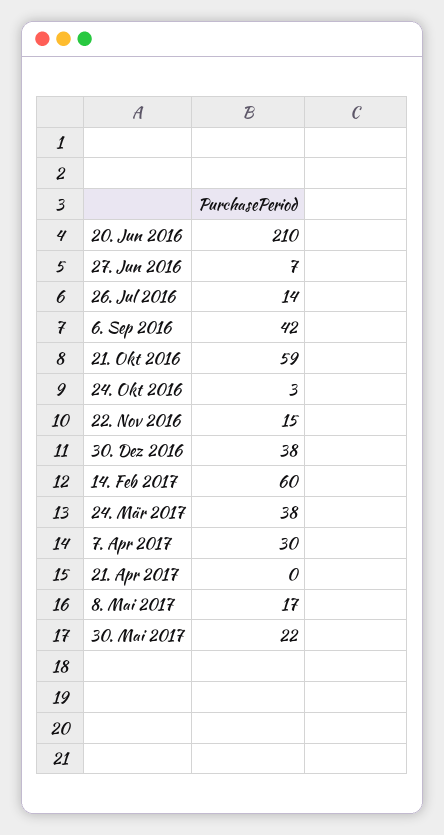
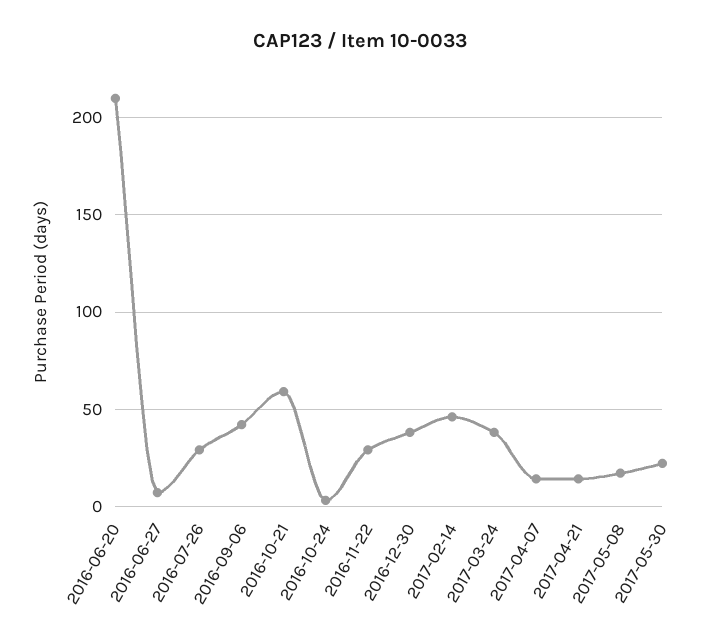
  {
    "20. Jun 2016": 210,
    "27. Jun 2016": 7,
-   "26. Jul 2016": 14,
+   "26. Jul 2016": 30,
    "6. Sep 2016": 42,
    "21. Okt 2016": 59,
    "24. Okt 2016": 3,
-   "22. Nov 2016": 15,
+   "22. Nov 2016": 30,
    "30. Dez 2016": 38,
-   "14. Feb 2017": 60,
+   "14. Feb 2017": 45,
    "24. Mär 2017": 38,
-   "7. Apr 2017": 30,
+   "7. Apr 2017": 15,
-   "21. Apr 2017": 0,
+   "21. Apr 2017": 15,
    "8. Mai 2017": 17,
    "30. Mai 2017": 22
  }

